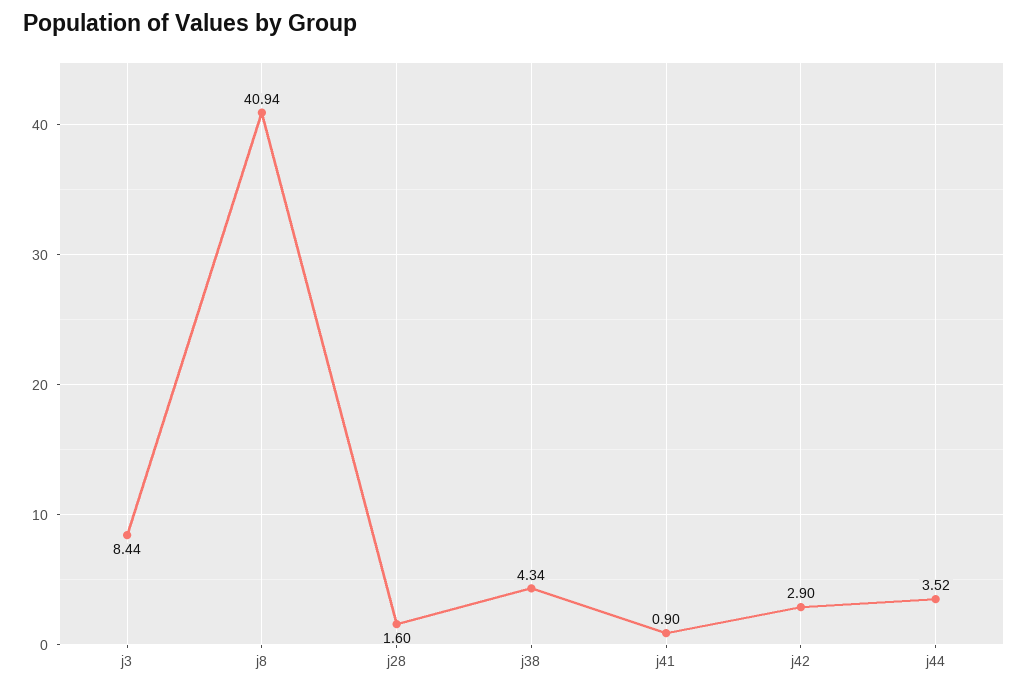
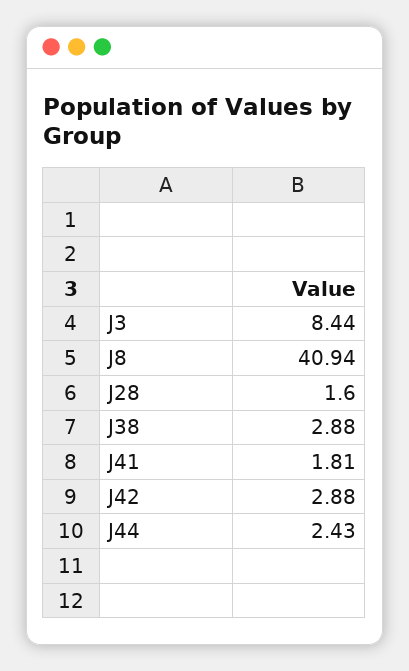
  {
    "j3": 8.44,
    "j8": 40.94,
    "j28": 1.6,
-   "j38": 4.34,
+   "j38": 2.88,
-   "j41": 0.9,
+   "j41": 1.81,
-   "j42": 2.9,
+   "j42": 2.88,
-   "j44": 3.52
+   "j44": 2.43
  }

